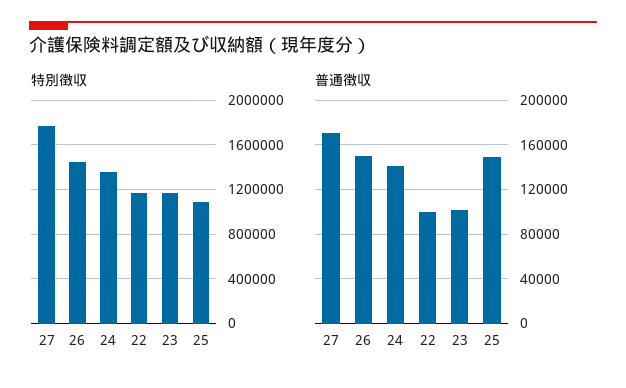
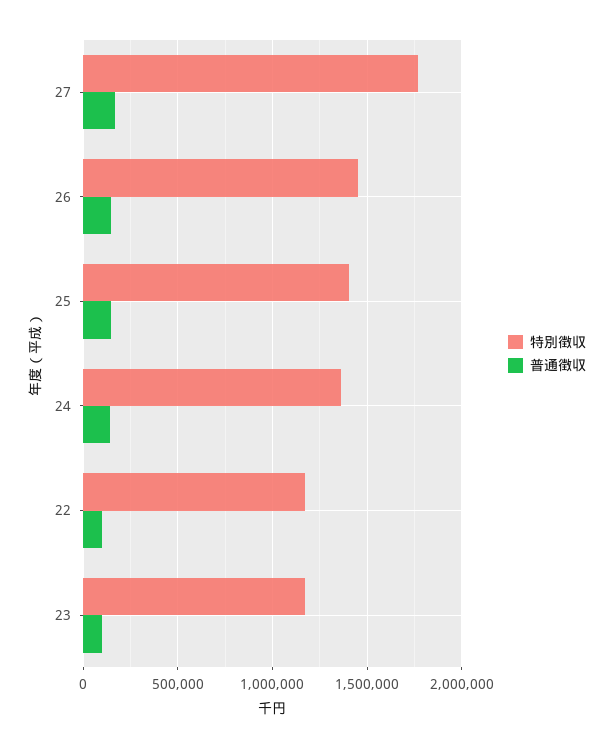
  {
    "特別徴収": {
      "27": 1750000,
      "26": 1450000,
      "24": 1350000,
      "22": 1150000,
      "23": 1150000,
-     "25": 1100000
+     "25": 1400000
    },
    "普通徴収": {
      "27": 170000,
      "26": 150000,
      "24": 140000,
      "22": 100000,
      "23": 100000,
      "25": 150000
    }
  }

